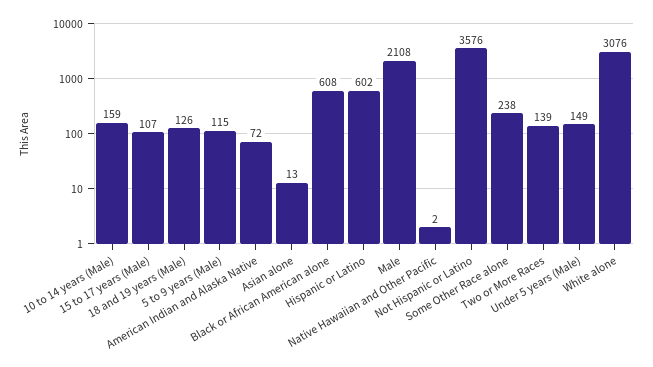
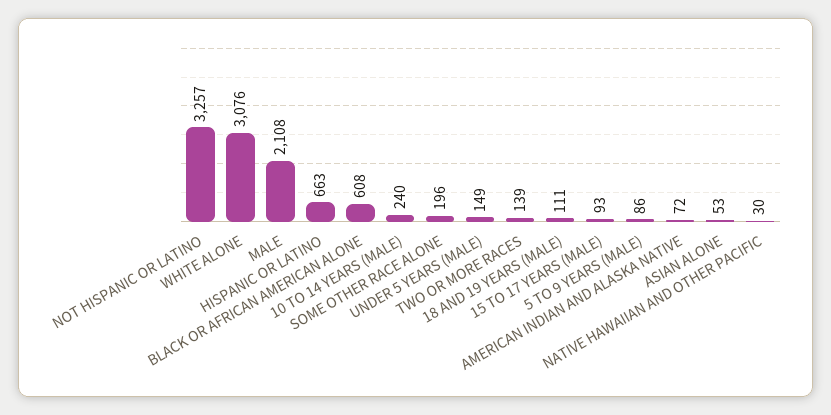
  {
-   "10 to 14 years (Male)": 159,
+   "10 to 14 years (Male)": 240,
-   "15 to 17 years (Male)": 107,
+   "15 to 17 years (Male)": 93,
-   "18 and 19 years (Male)": 126,
+   "18 and 19 years (Male)": 111,
-   "5 to 9 years (Male)": 115,
+   "5 to 9 years (Male)": 86,
    "American Indian and Alaska Native": 72,
-   "Asian alone": 13,
+   "Asian alone": 53,
    "Black or African American alone": 608,
-   "Hispanic or Latino": 602,
+   "Hispanic or Latino": 663,
    "Male": 2108,
-   "Native Hawaiian and Other Pacific": 2,
+   "Native Hawaiian and Other Pacific": 30,
-   "Not Hispanic or Latino": 3576,
+   "Not Hispanic or Latino": 3257,
-   "Some Other Race alone": 238,
+   "Some Other Race alone": 196,
    "Two or More Races": 139,
    "Under 5 years (Male)": 149,
    "White alone": 3076
  }

